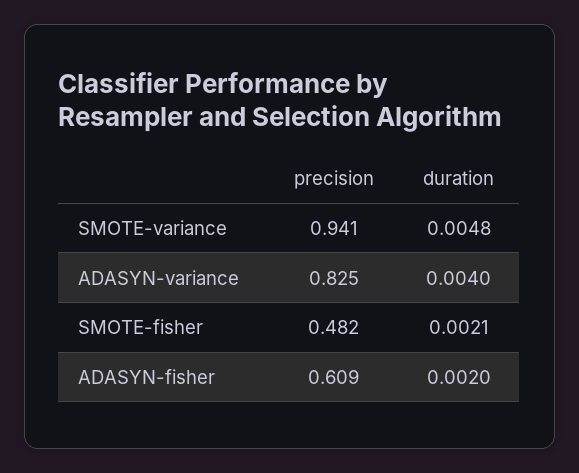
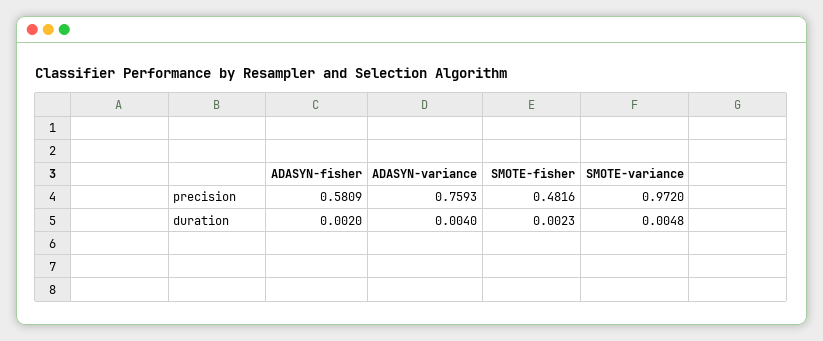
  {
    "precision": {
-     "SMOTE-variance": 0.941,
+     "SMOTE-variance": 0.972,
-     "ADASYN-variance": 0.825,
+     "ADASYN-variance": 0.7593,
      "SMOTE-fisher": 0.4816,
-     "ADASYN-fisher": 0.609
+     "ADASYN-fisher": 0.5809
    },
    "duration": {
      "SMOTE-variance": 0.0048,
      "ADASYN-variance": 0.004,
-     "SMOTE-fisher": 0.0021,
+     "SMOTE-fisher": 0.0023,
      "ADASYN-fisher": 0.002
    }
  }

